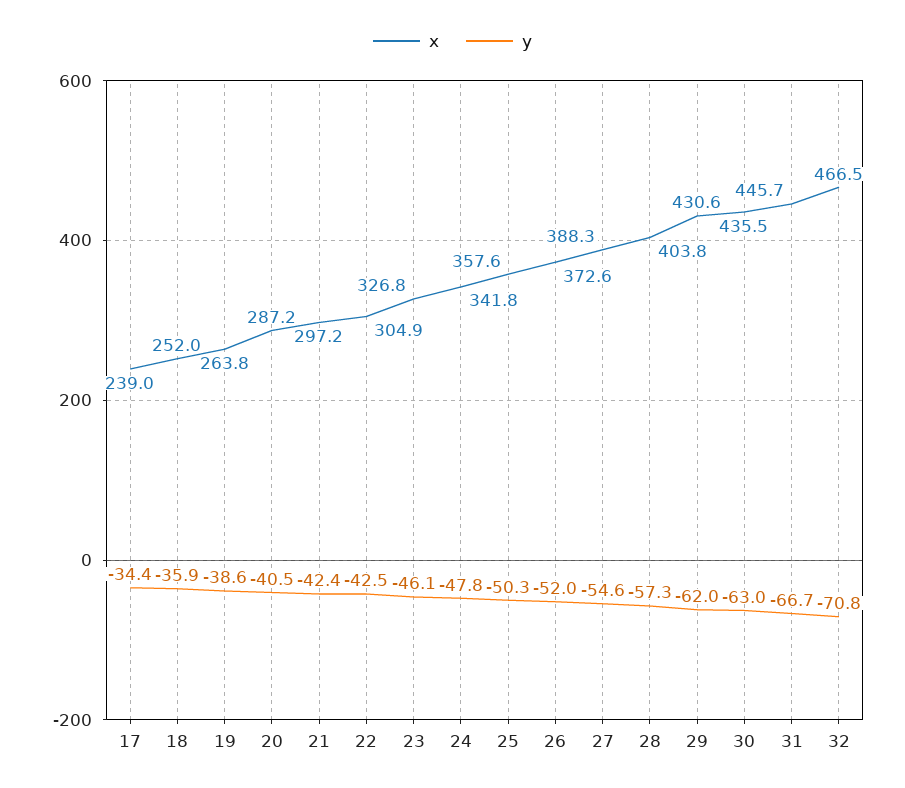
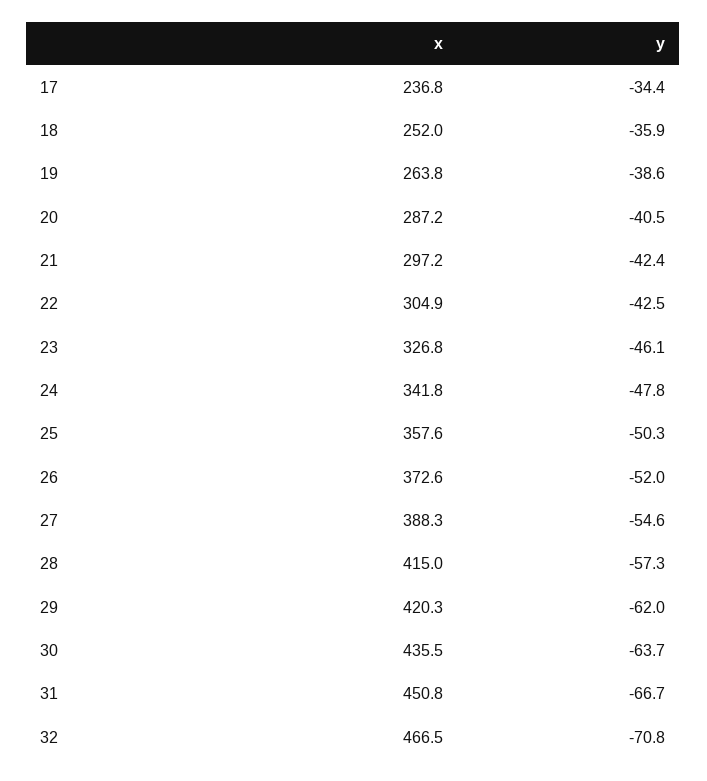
  {
    "x": {
-     "17": 239,
+     "17": 236.8,
      "18": 252,
      "19": 263.8,
      "20": 287.2,
      "21": 297.2,
      "22": 304.9,
      "23": 326.8,
      "24": 341.8,
      "25": 357.6,
      "26": 372.6,
      "27": 388.3,
-     "28": 403.8,
+     "28": 415,
-     "29": 430.6,
+     "29": 420.3,
      "30": 435.5,
-     "31": 445.7,
+     "31": 450.8,
      "32": 466.5
    },
    "y": {
      "17": -34.4,
      "18": -35.9,
      "19": -38.6,
      "20": -40.5,
      "21": -42.4,
      "22": -42.5,
      "23": -46.1,
      "24": -47.8,
      "25": -50.3,
      "26": -52,
      "27": -54.6,
      "28": -57.3,
      "29": -62,
-     "30": -63,
+     "30": -63.7,
      "31": -66.7,
      "32": -70.8
    }
  }

